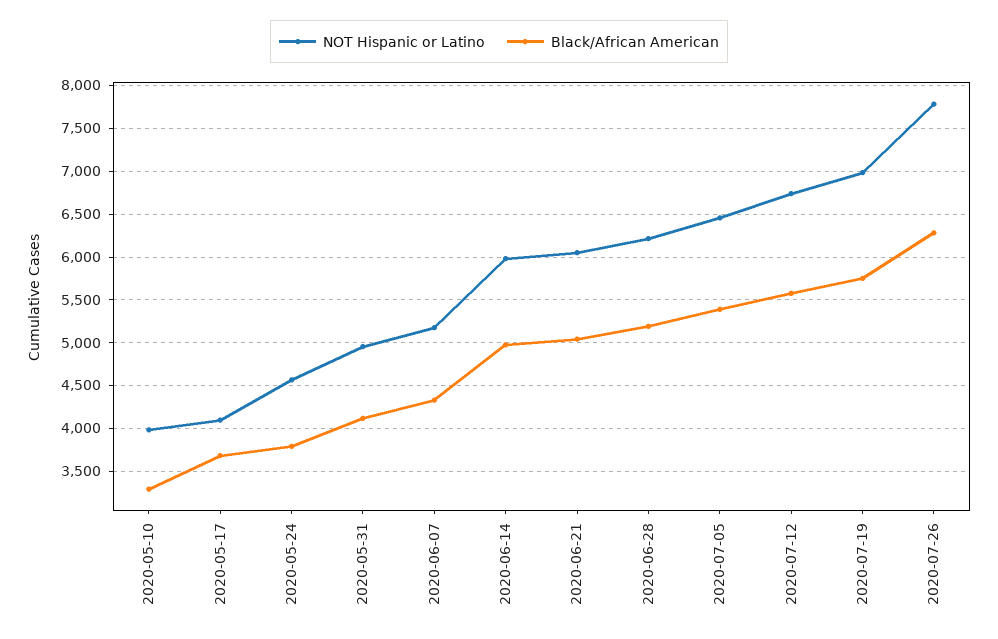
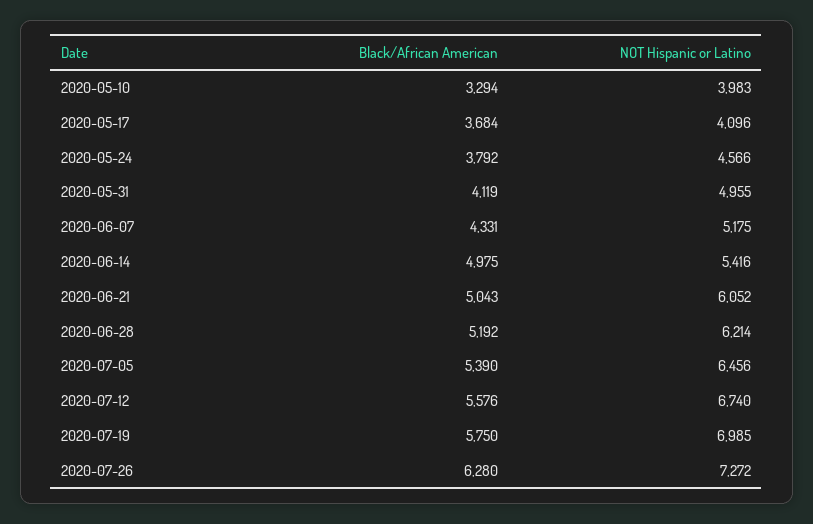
  {
    "NOT Hispanic or Latino": {
      "2020-05-10": 3983,
      "2020-05-17": 4096,
      "2020-05-24": 4566,
      "2020-05-31": 4955,
      "2020-06-07": 5175,
-     "2020-06-14": 6000,
+     "2020-06-14": 5416,
      "2020-06-21": 6052,
      "2020-06-28": 6214,
      "2020-07-05": 6456,
      "2020-07-12": 6740,
      "2020-07-19": 6985,
-     "2020-07-26": 7800
+     "2020-07-26": 7272
    },
    "Black/African American": {
      "2020-05-10": 3294,
      "2020-05-17": 3684,
      "2020-05-24": 3792,
      "2020-05-31": 4119,
      "2020-06-07": 4331,
      "2020-06-14": 4975,
      "2020-06-21": 5043,
      "2020-06-28": 5192,
      "2020-07-05": 5390,
      "2020-07-12": 5576,
      "2020-07-19": 5750,
      "2020-07-26": 6280
    }
  }

